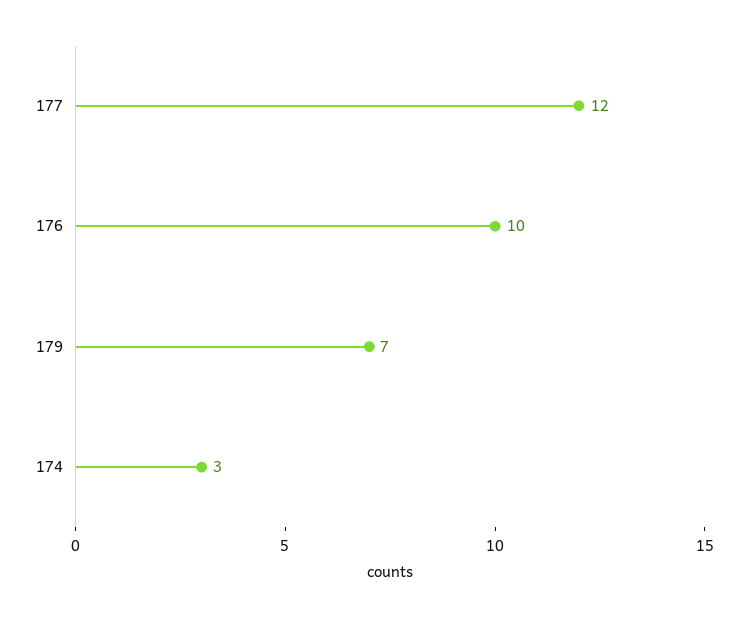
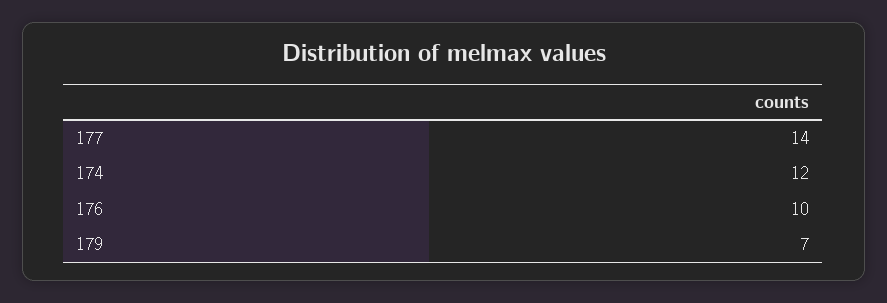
  {
-   "177": 12,
+   "177": 14,
    "176": 10,
    "179": 7,
-   "174": 3
+   "174": 12
  }

